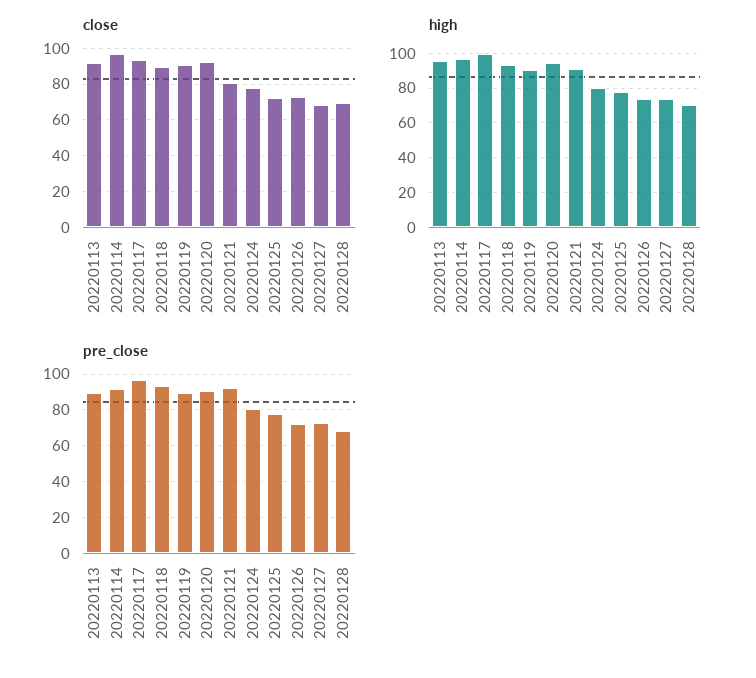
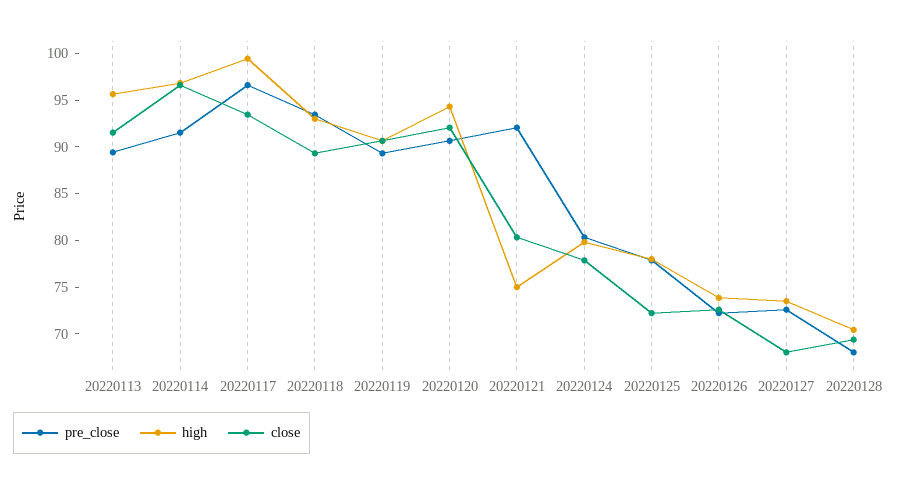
  {
    "close": {
      "20220113": 92,
      "20220114": 97,
      "20220117": 93,
      "20220118": 89,
      "20220119": 91,
      "20220120": 92,
      "20220121": 80,
      "20220124": 78,
      "20220125": 72,
      "20220126": 73,
      "20220127": 68,
      "20220128": 69
    },
    "high": {
      "20220113": 96,
      "20220114": 97,
      "20220117": 99,
      "20220118": 93,
      "20220119": 91,
      "20220120": 94,
-     "20220121": 90,
+     "20220121": 75,
      "20220124": 80,
      "20220125": 78,
      "20220126": 74,
      "20220127": 73,
      "20220128": 70
    },
    "pre_close": {
      "20220113": 89,
      "20220114": 92,
      "20220117": 97,
      "20220118": 93,
      "20220119": 89,
      "20220120": 91,
      "20220121": 92,
      "20220124": 80,
      "20220125": 78,
      "20220126": 72,
      "20220127": 73,
      "20220128": 68
    }
  }

